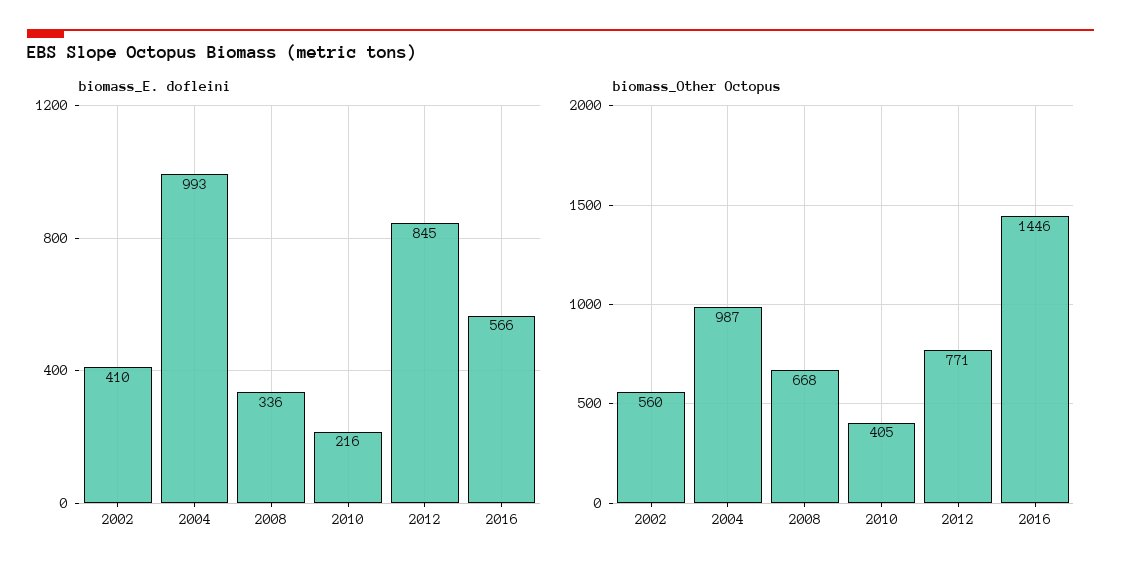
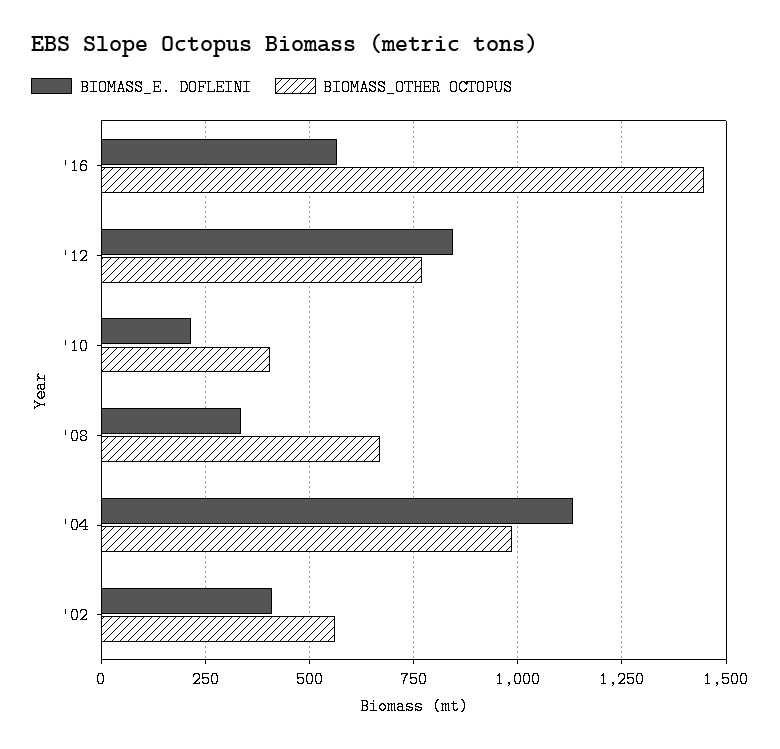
  {
    "biomass_E. dofleini": {
      "2002": 410,
-     "2004": 993,
+     "2004": 1125,
      "2008": 336,
      "2010": 216,
      "2012": 845,
      "2016": 566
    },
    "biomass_Other Octopus": {
      "2002": 560,
      "2004": 987,
      "2008": 668,
      "2010": 405,
      "2012": 771,
      "2016": 1446
    }
  }

